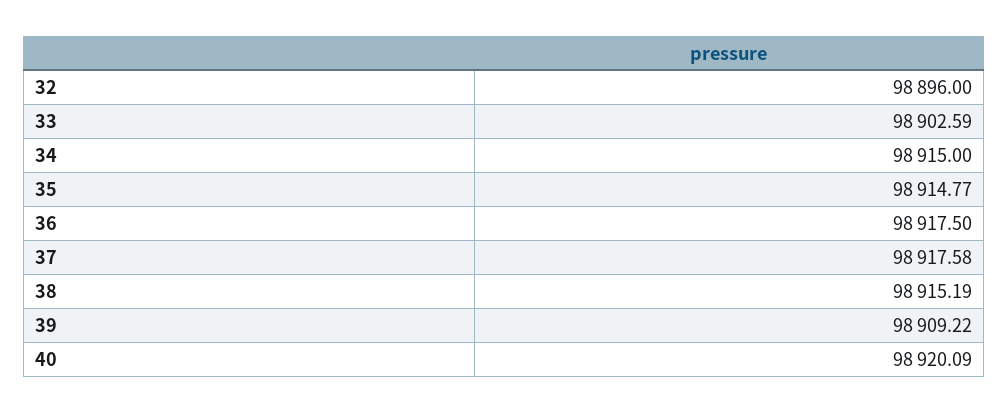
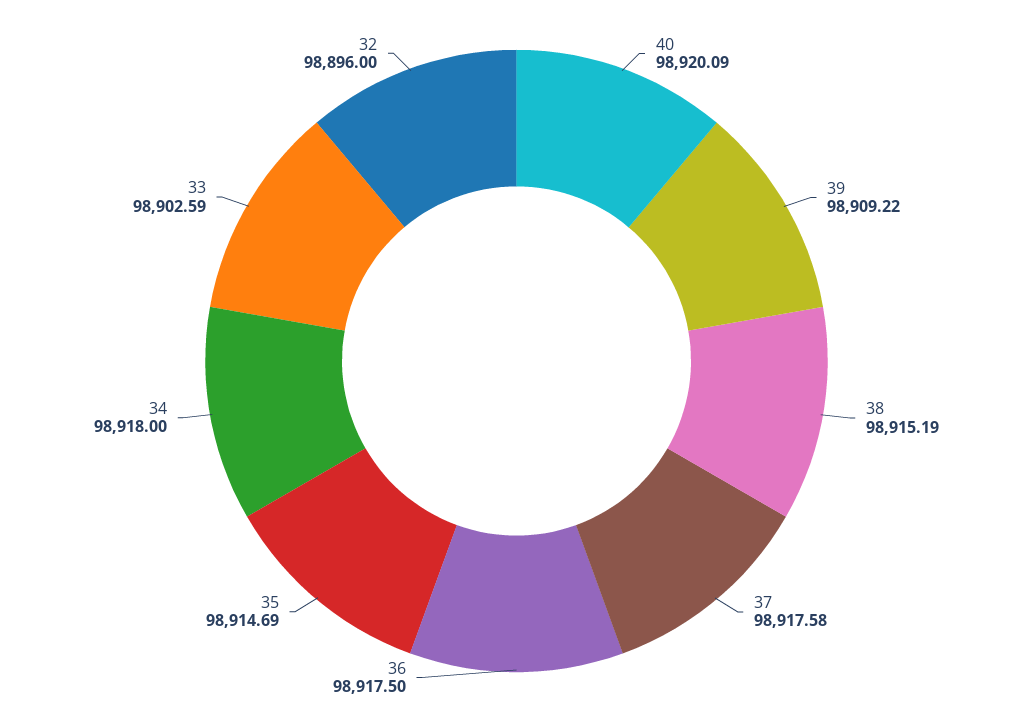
  {
    "32": 98896,
    "33": 98902.59,
-   "34": 98915,
+   "34": 98918,
-   "35": 98914.77,
+   "35": 98914.69,
    "36": 98917.5,
    "37": 98917.58,
    "38": 98915.19,
    "39": 98909.22,
    "40": 98920.09
  }

